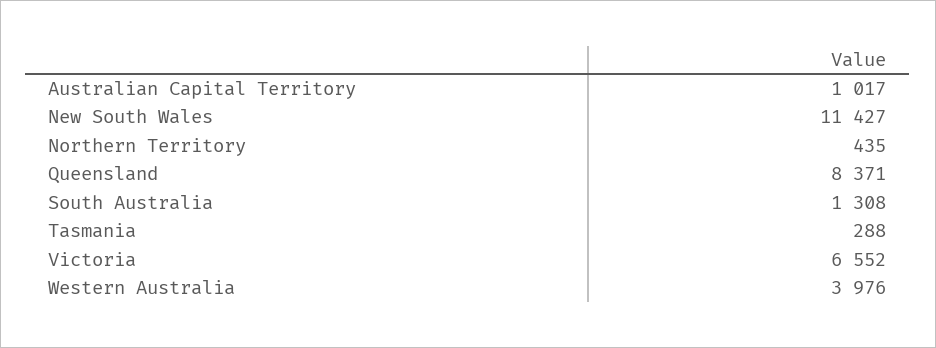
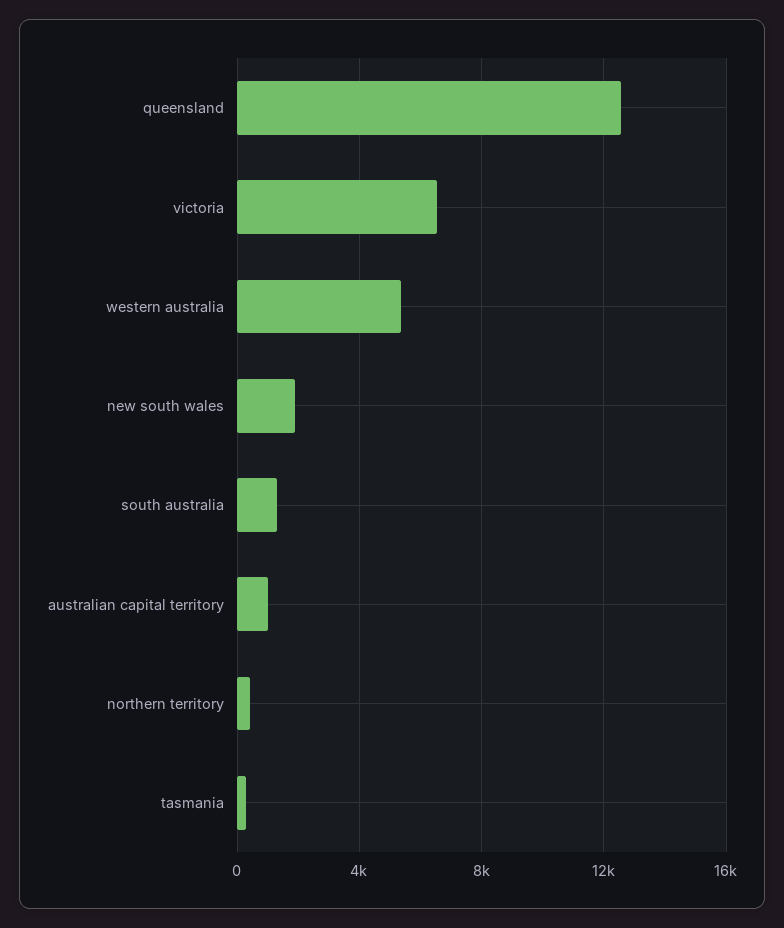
  {
    "Australian Capital Territory": 1017,
-   "New South Wales": 11427,
+   "New South Wales": 2000,
    "Northern Territory": 435,
-   "Queensland": 8371,
+   "Queensland": 12500,
    "South Australia": 1308,
    "Tasmania": 288,
    "Victoria": 6552,
-   "Western Australia": 3976
+   "Western Australia": 5500
  }

